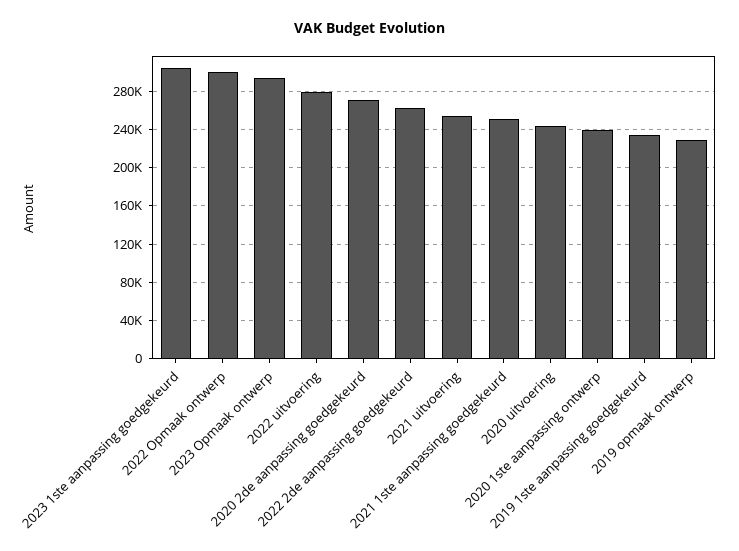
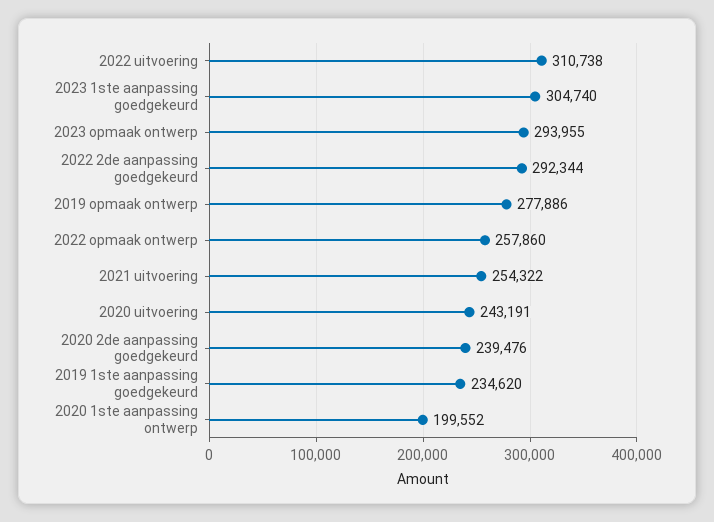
  {
    "2023 1ste aanpassing goedgekeurd": 304740,
-   "2022 Opmaak ontwerp": 300000,
+   "2022 Opmaak ontwerp": 257860,
    "2023 Opmaak ontwerp": 293955,
-   "2022 uitvoering": 280000,
+   "2022 uitvoering": 310738,
-   "2020 2de aanpassing goedgekeurd": 270000,
+   "2020 2de aanpassing goedgekeurd": 239476,
-   "2022 2de aanpassing goedgekeurd": 260000,
+   "2022 2de aanpassing goedgekeurd": 292344,
    "2021 uitvoering": 254322,
-   "2021 1ste aanpassing goedgekeurd": 250000,
    "2020 uitvoering": 243191,
-   "2020 1ste aanpassing ontwerp": 240000,
+   "2020 1ste aanpassing ontwerp": 199552,
    "2019 1ste aanpassing goedgekeurd": 234620,
-   "2019 opmaak ontwerp": 230000
+   "2019 opmaak ontwerp": 277886
  }

